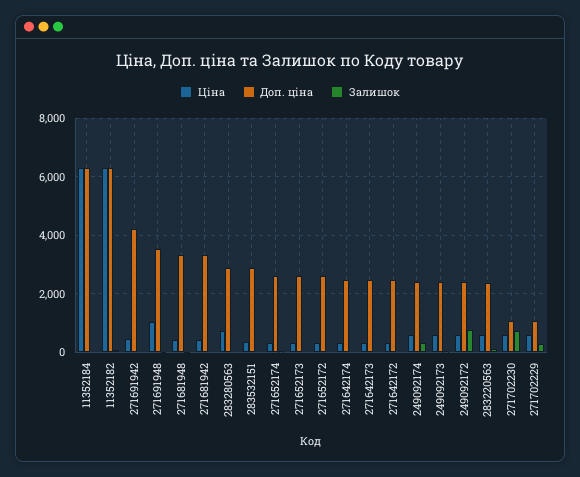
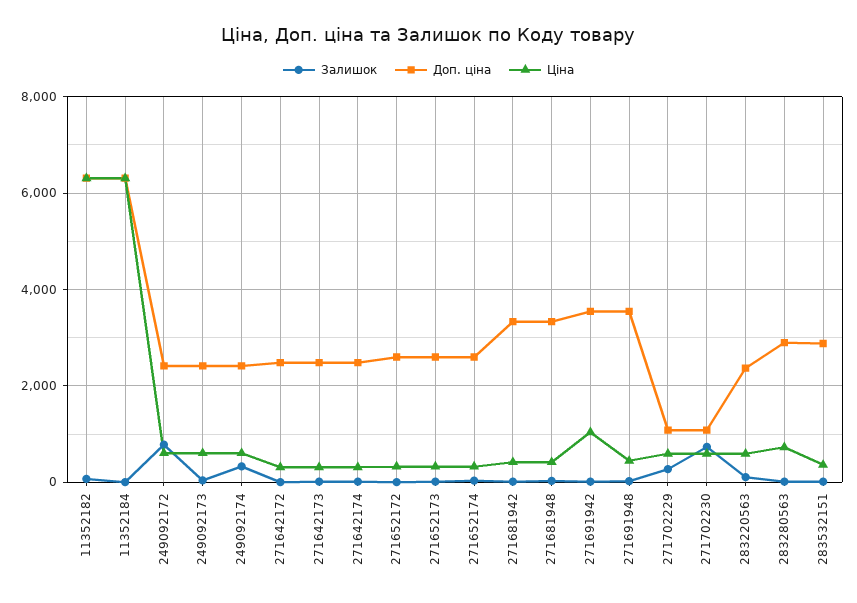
  {
    "Ціна": {
      "11352184": 6400,
      "11352182": 6400,
-     "271691942": 500,
+     "271691942": 1000,
-     "271691948": 1000,
+     "271691948": 400,
      "271681948": 400,
      "271681942": 400,
      "283280563": 800,
      "283532151": 400,
      "271652174": 400,
      "271652173": 400,
      "271652172": 400,
      "271642174": 400,
      "271642173": 400,
      "271642172": 400,
      "249092174": 600,
      "249092173": 600,
      "249092172": 600,
      "283220563": 600,
      "271702230": 600,
      "271702229": 600
    },
    "Доп. ціна": {
      "11352184": 6400,
      "11352182": 6400,
-     "271691942": 4250,
+     "271691942": 3600,
      "271691948": 3600,
      "271681948": 3400,
      "271681942": 3400,
      "283280563": 2800,
      "283532151": 2800,
      "271652174": 2600,
      "271652173": 2600,
      "271652172": 2600,
      "271642174": 2400,
      "271642173": 2400,
      "271642172": 2400,
      "249092174": 2400,
      "249092173": 2400,
      "249092172": 2400,
      "283220563": 2400,
      "271702230": 1000,
      "271702229": 1000
    },
    "Залишок": {
      "11352184": 0,
      "11352182": 0,
      "271691942": 0,
      "271691948": 0,
      "271681948": 0,
      "271681942": 0,
      "283280563": 0,
      "283532151": 0,
      "271652174": 0,
      "271652173": 0,
      "271652172": 0,
      "271642174": 0,
      "271642173": 0,
      "271642172": 0,
      "249092174": 400,
      "249092173": 0,
      "249092172": 800,
      "283220563": 200,
      "271702230": 800,
      "271702229": 200
    }
  }

